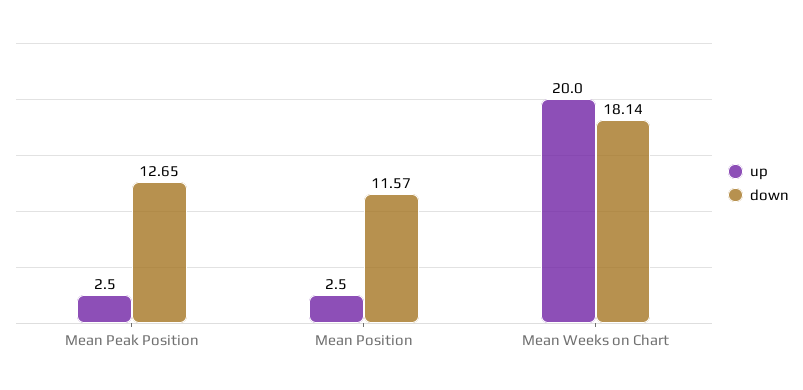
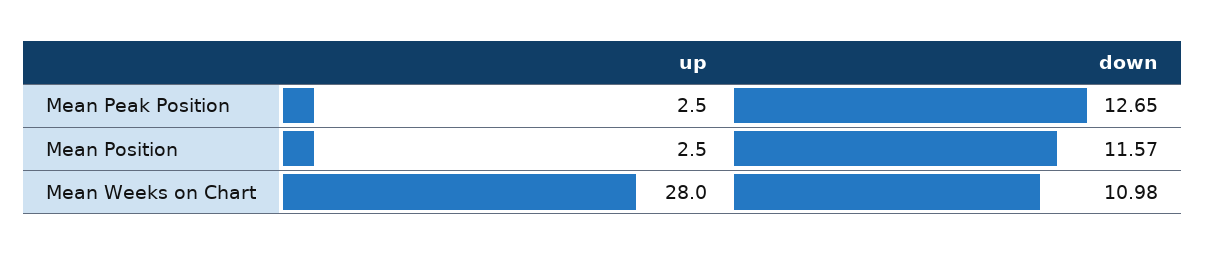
  {
    "up": {
      "Mean Peak Position": 2.5,
      "Mean Position": 2.5,
-     "Mean Weeks on Chart": 20
+     "Mean Weeks on Chart": 28
    },
    "down": {
      "Mean Peak Position": 12.65,
      "Mean Position": 11.57,
-     "Mean Weeks on Chart": 18.14
+     "Mean Weeks on Chart": 10.98
    }
  }

